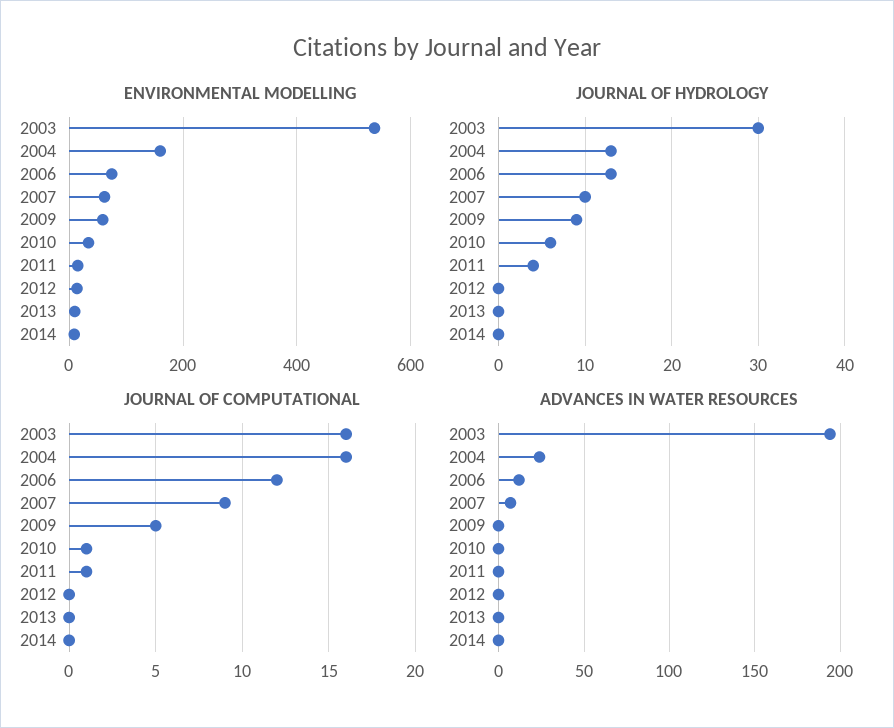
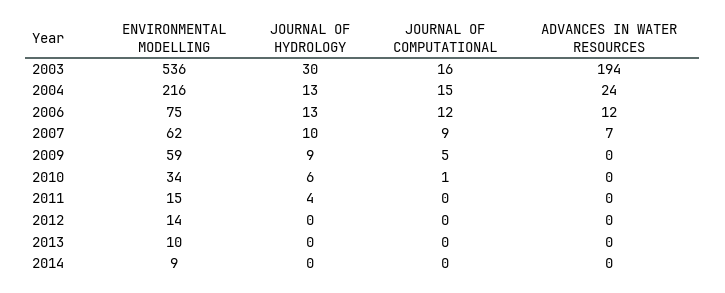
  {
    "ENVIRONMENTAL MODELLING": {
      "2003": 536,
-     "2004": 160,
+     "2004": 216,
      "2006": 75,
      "2007": 62,
      "2009": 59,
      "2010": 34,
      "2011": 15,
      "2012": 14,
      "2013": 10,
      "2014": 9
    },
    "JOURNAL OF HYDROLOGY": {
      "2003": 30,
      "2004": 13,
      "2006": 13,
      "2007": 10,
      "2009": 9,
      "2010": 6,
      "2011": 4,
      "2012": 0,
      "2013": 0,
      "2014": 0
    },
    "JOURNAL OF COMPUTATIONAL": {
      "2003": 16,
-     "2004": 16,
+     "2004": 15,
      "2006": 12,
      "2007": 9,
      "2009": 5,
      "2010": 1,
-     "2011": 1,
+     "2011": 0,
      "2012": 0,
      "2013": 0,
      "2014": 0
    },
    "ADVANCES IN WATER RESOURCES": {
      "2003": 194,
      "2004": 24,
      "2006": 12,
      "2007": 7,
      "2009": 0,
      "2010": 0,
      "2011": 0,
      "2012": 0,
      "2013": 0,
      "2014": 0
    }
  }

